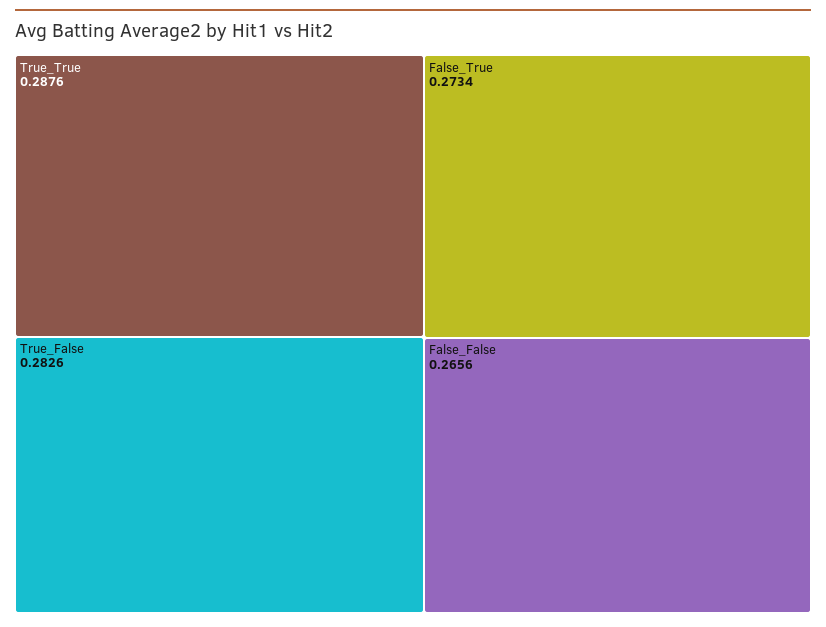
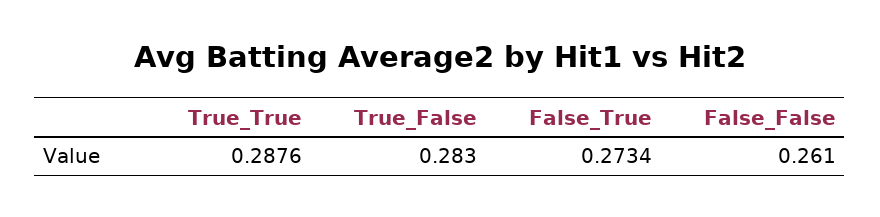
  {
    "True_True": 0.2876,
-   "True_False": 0.2826,
+   "True_False": 0.283,
    "False_True": 0.2734,
-   "False_False": 0.2656
+   "False_False": 0.261
  }

